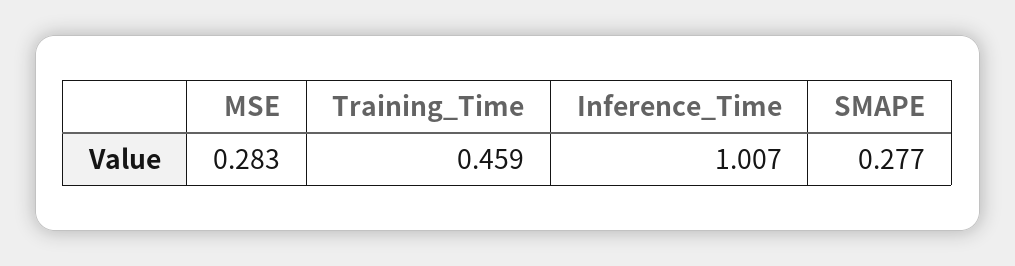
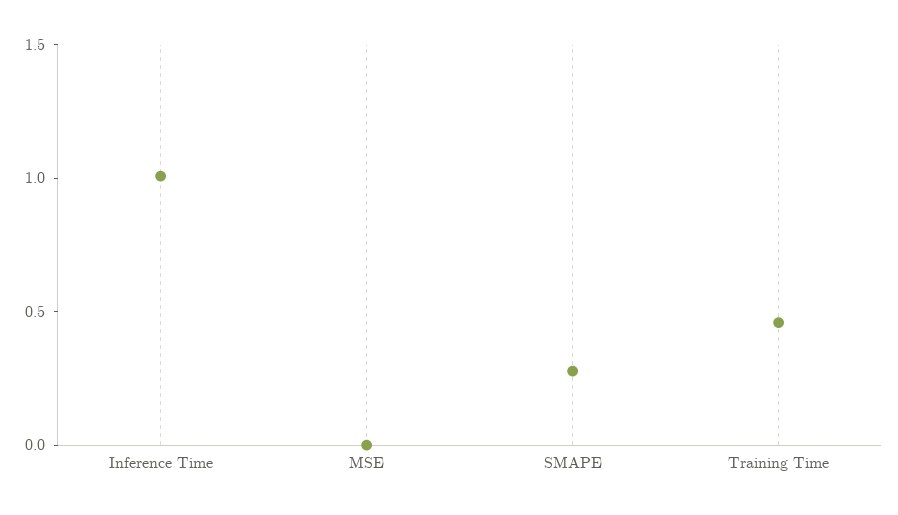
  {
-   "MSE": 0.283,
+   "MSE": 0,
    "Training_Time": 0.459,
    "Inference_Time": 1.007,
    "SMAPE": 0.277
  }

